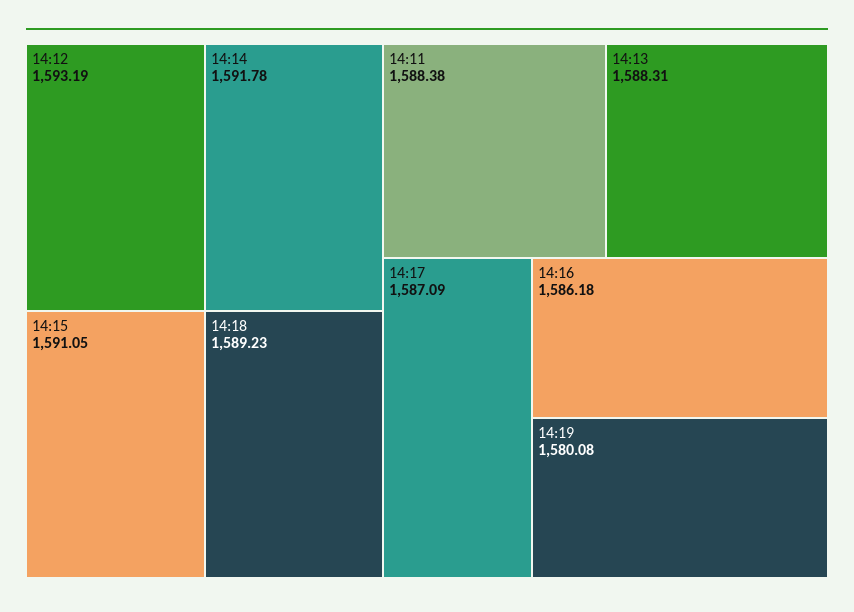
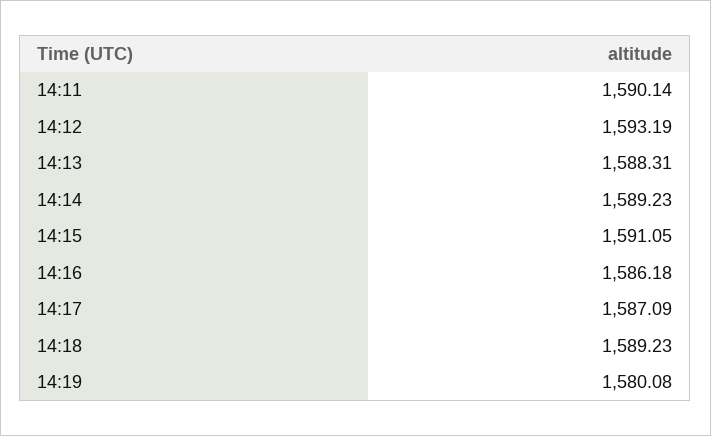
  {
    "14:12": 1593.19,
-   "14:14": 1591.78,
+   "14:14": 1589.23,
    "14:15": 1591.05,
    "14:18": 1589.23,
-   "14:11": 1588.38,
+   "14:11": 1590.14,
    "14:13": 1588.31,
    "14:17": 1587.09,
    "14:16": 1586.18,
    "14:19": 1580.08
  }

